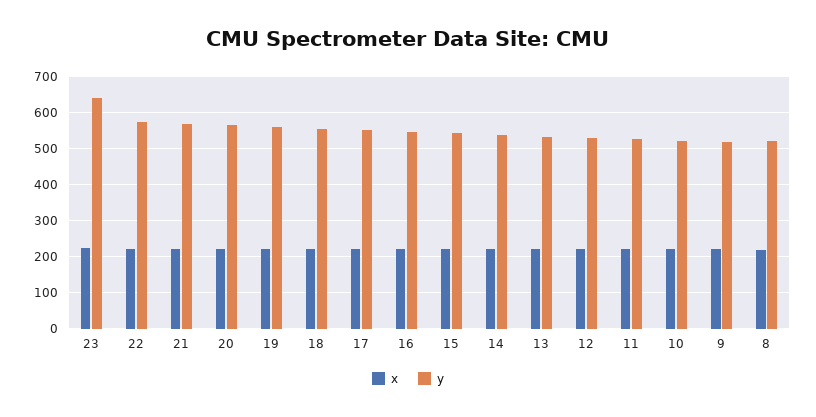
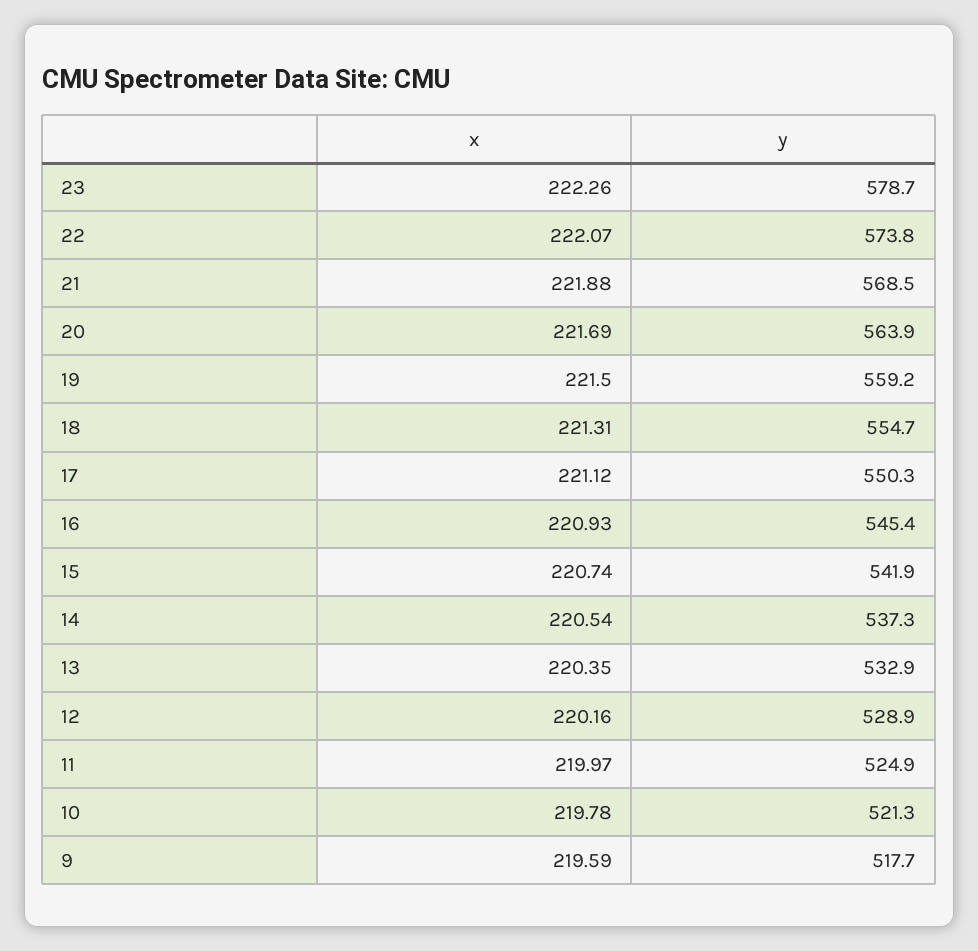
  {
    "x": {
      "23": 222.26,
      "22": 222.07,
      "21": 221.88,
      "20": 221.69,
      "19": 221.5,
      "18": 221.31,
      "17": 221.12,
      "16": 220.93,
      "15": 220.74,
      "14": 220.54,
      "13": 220.35,
      "12": 220.16,
      "11": 219.97,
      "10": 219.78,
-     "9": 219.59,
+     "9": 219.59
-     "8": 220
    },
    "y": {
-     "23": 640,
+     "23": 578.7,
      "22": 573.8,
      "21": 568.5,
      "20": 563.9,
      "19": 559.2,
      "18": 554.7,
      "17": 550.3,
      "16": 545.4,
      "15": 541.9,
      "14": 537.3,
      "13": 532.9,
      "12": 528.9,
      "11": 524.9,
      "10": 521.3,
-     "9": 517.7,
+     "9": 517.7
-     "8": 520
    }
  }

